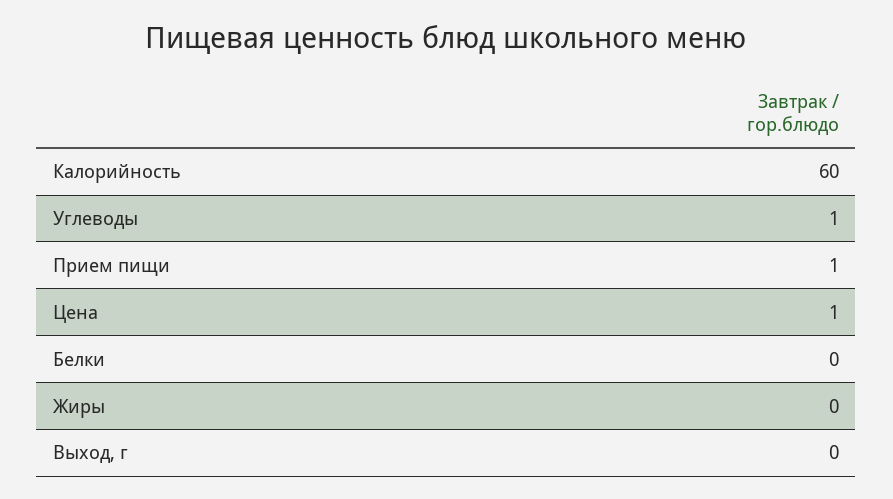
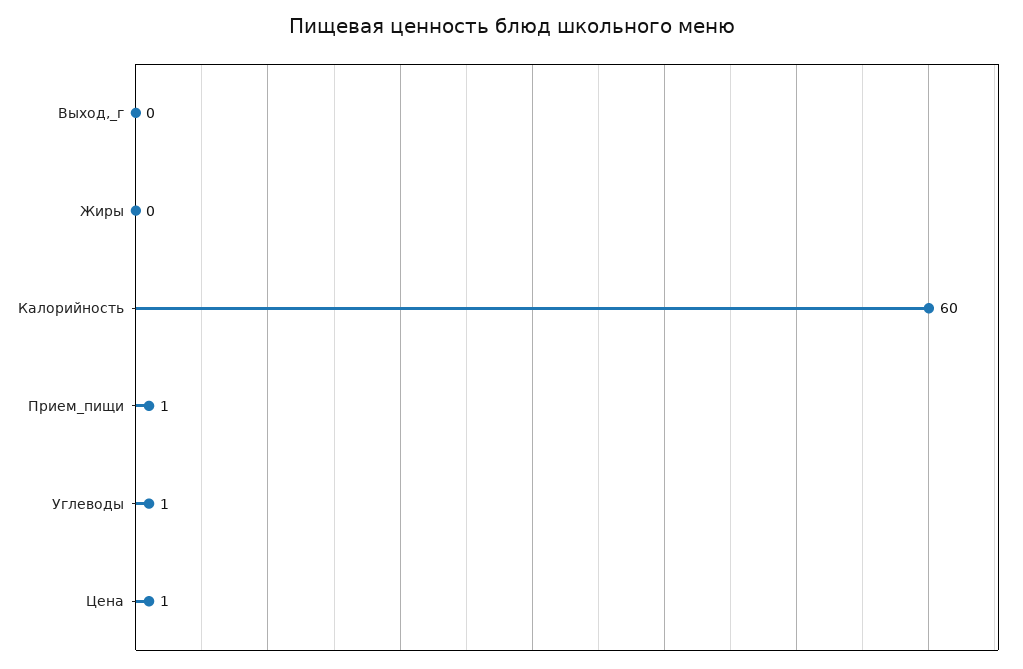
  {
    "Калорийность": 60,
    "Углеводы": 1,
    "Прием пищи": 1,
    "Цена": 1,
-   "Белки": 0,
    "Жиры": 0,
    "Выход, г": 0
  }

